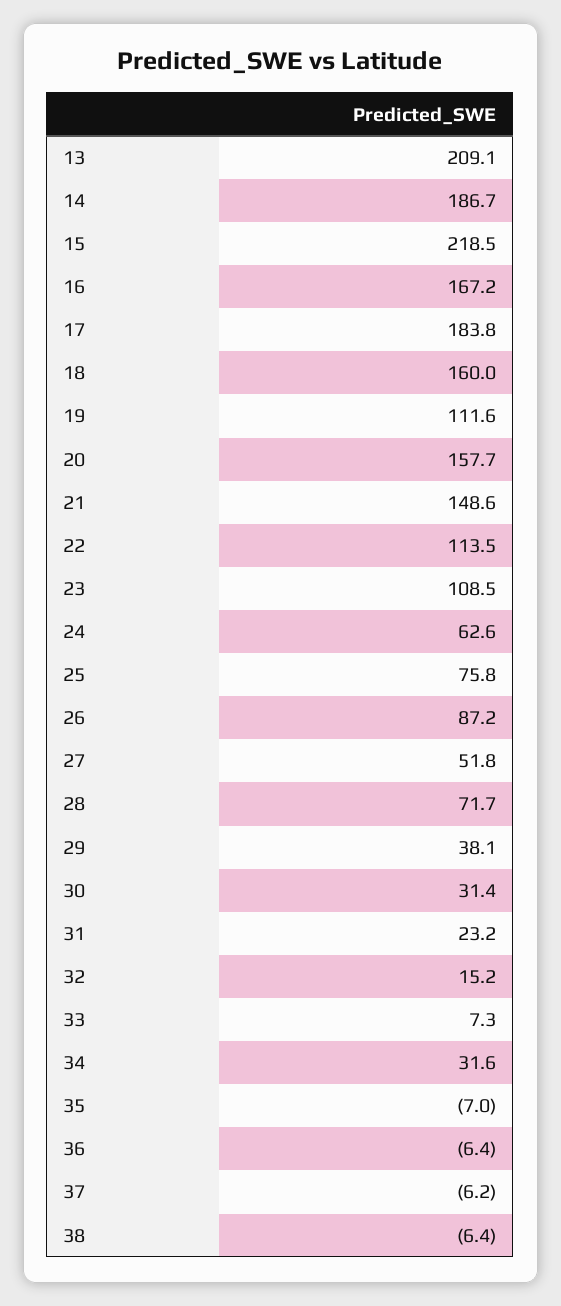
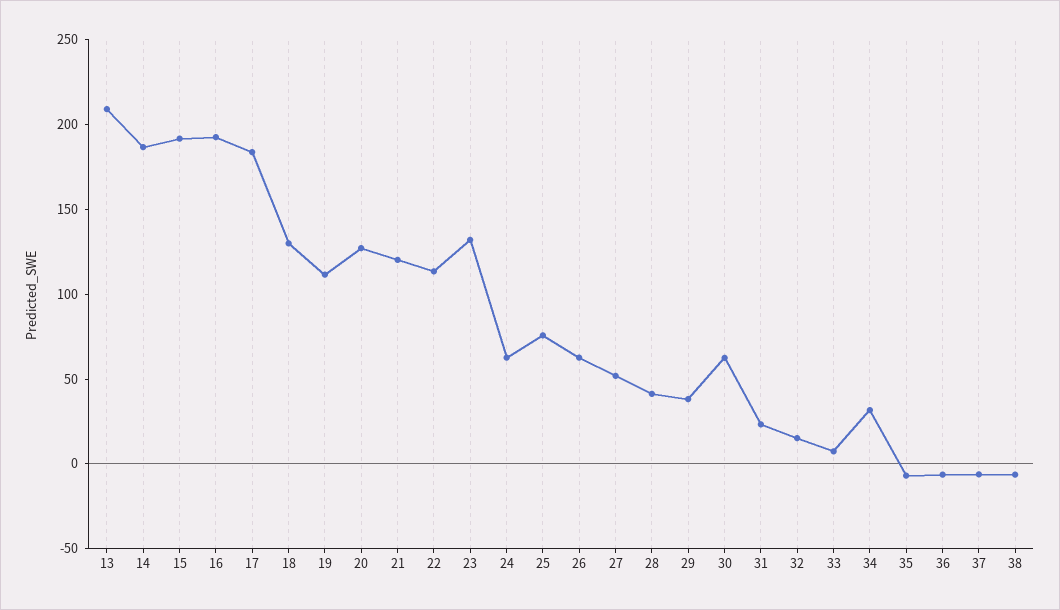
  {
    "13": 209.1,
    "14": 186.7,
-   "15": 218.5,
+   "15": 190,
-   "16": 167.2,
+   "16": 190,
    "17": 183.8,
-   "18": 160,
+   "18": 130,
    "19": 111.6,
-   "20": 157.7,
+   "20": 130,
-   "21": 148.6,
+   "21": 120,
    "22": 113.5,
-   "23": 108.5,
+   "23": 130,
    "24": 62.6,
    "25": 75.8,
-   "26": 87.2,
+   "26": 60,
    "27": 51.8,
-   "28": 71.7,
+   "28": 40,
    "29": 38.1,
-   "30": 31.4,
+   "30": 60,
    "31": 23.2,
    "32": 15.2,
    "33": 7.3,
    "34": 31.6,
    "35": -7,
    "36": -6.4,
    "37": -6.2,
    "38": -6.4
  }

